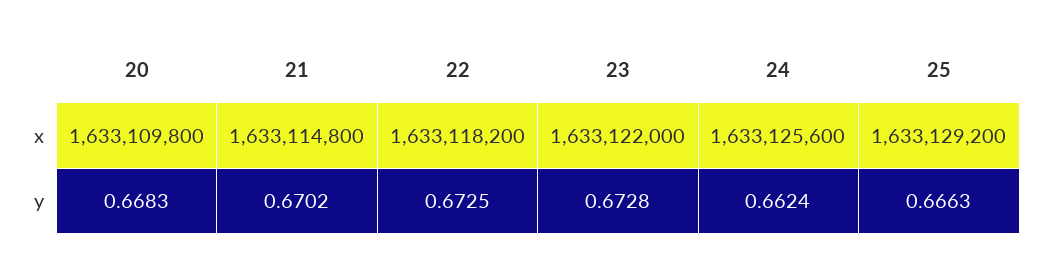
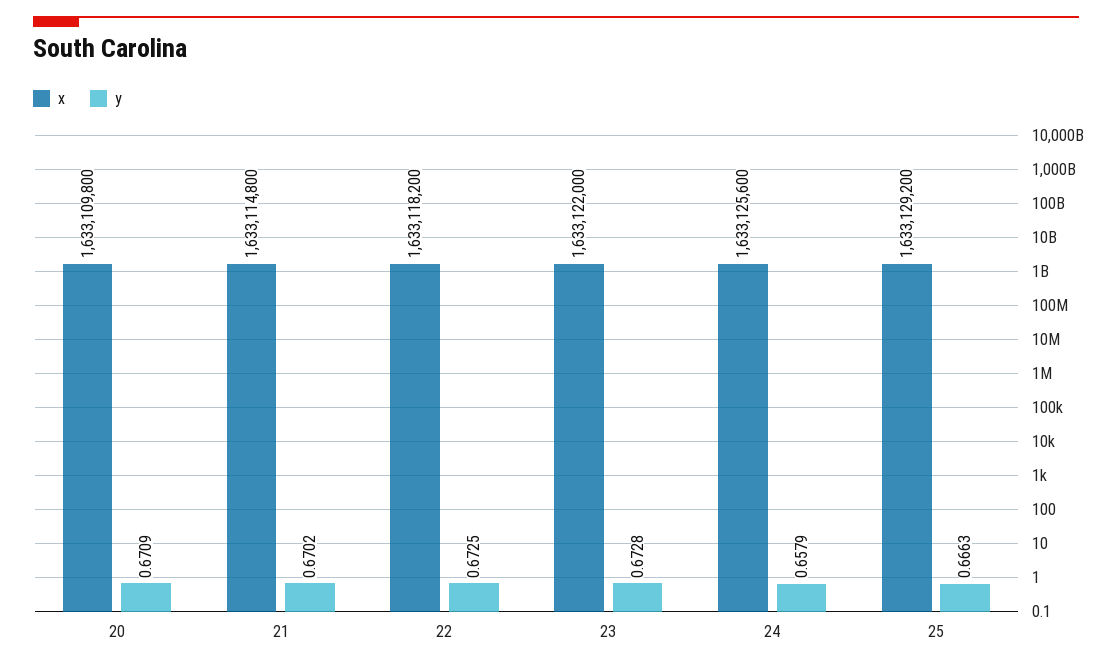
  {
    "x": {
      "20": 1633109800,
      "21": 1633114800,
      "22": 1633118200,
      "23": 1633122000,
      "24": 1633125600,
      "25": 1633129200
    },
    "y": {
-     "20": 0.6683,
+     "20": 0.6709,
      "21": 0.6702,
      "22": 0.6725,
      "23": 0.6728,
-     "24": 0.6624,
+     "24": 0.6579,
      "25": 0.6663
    }
  }

